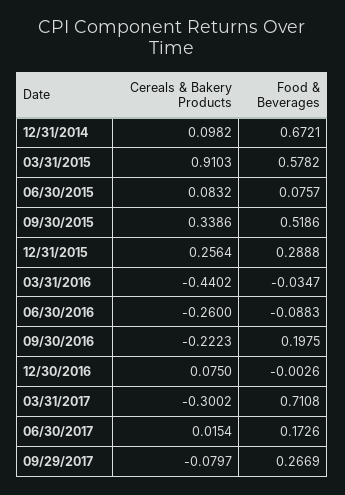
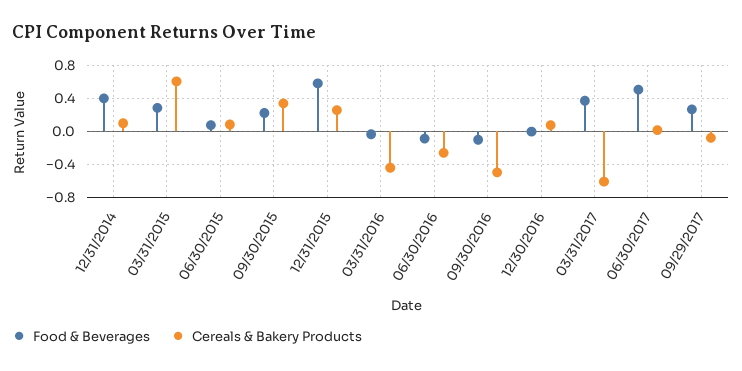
  {
    "Cereals & Bakery Products": {
      "12/31/2014": 0.0982,
-     "03/31/2015": 0.9103,
+     "03/31/2015": 0.6,
      "06/30/2015": 0.0832,
      "09/30/2015": 0.3386,
      "12/31/2015": 0.2564,
      "03/31/2016": -0.4402,
      "06/30/2016": -0.26,
-     "09/30/2016": -0.2223,
+     "09/30/2016": -0.5,
      "12/30/2016": 0.075,
-     "03/31/2017": -0.3002,
+     "03/31/2017": -0.6,
      "06/30/2017": 0.0154,
      "09/29/2017": -0.0797
    },
    "Food & Beverages": {
-     "12/31/2014": 0.6721,
+     "12/31/2014": 0.4,
-     "03/31/2015": 0.5782,
+     "03/31/2015": 0.3,
      "06/30/2015": 0.0757,
-     "09/30/2015": 0.5186,
+     "09/30/2015": 0.2,
-     "12/31/2015": 0.2888,
+     "12/31/2015": 0.6,
      "03/31/2016": -0.0347,
      "06/30/2016": -0.0883,
-     "09/30/2016": 0.1975,
+     "09/30/2016": -0.1,
      "12/30/2016": -0.0026,
-     "03/31/2017": 0.7108,
+     "03/31/2017": 0.4,
-     "06/30/2017": 0.1726,
+     "06/30/2017": 0.5,
      "09/29/2017": 0.2669
    }
  }

